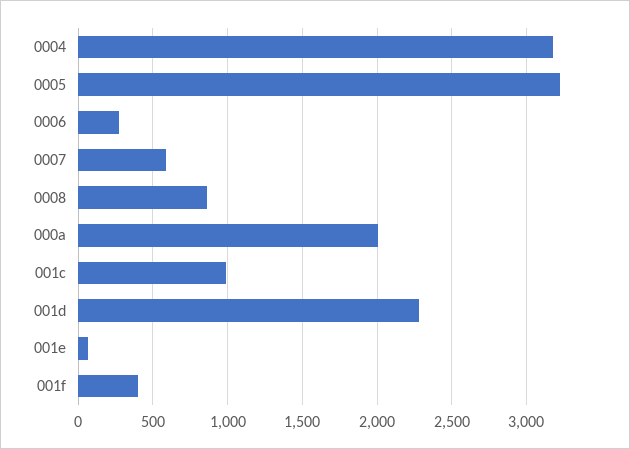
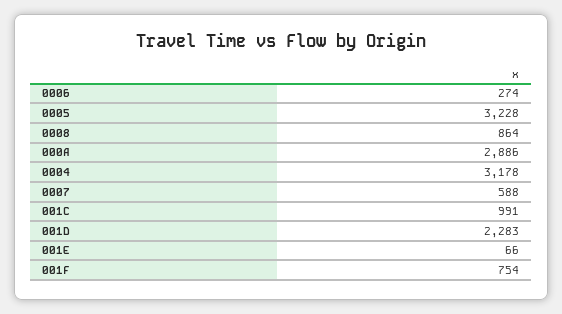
  {
    "0004": 3178,
    "0005": 3228,
    "0006": 274,
    "0007": 588,
    "0008": 864,
-   "000a": 2000,
+   "000a": 2886,
    "001c": 991,
    "001d": 2283,
    "001e": 66,
-   "001f": 400
+   "001f": 754
  }

